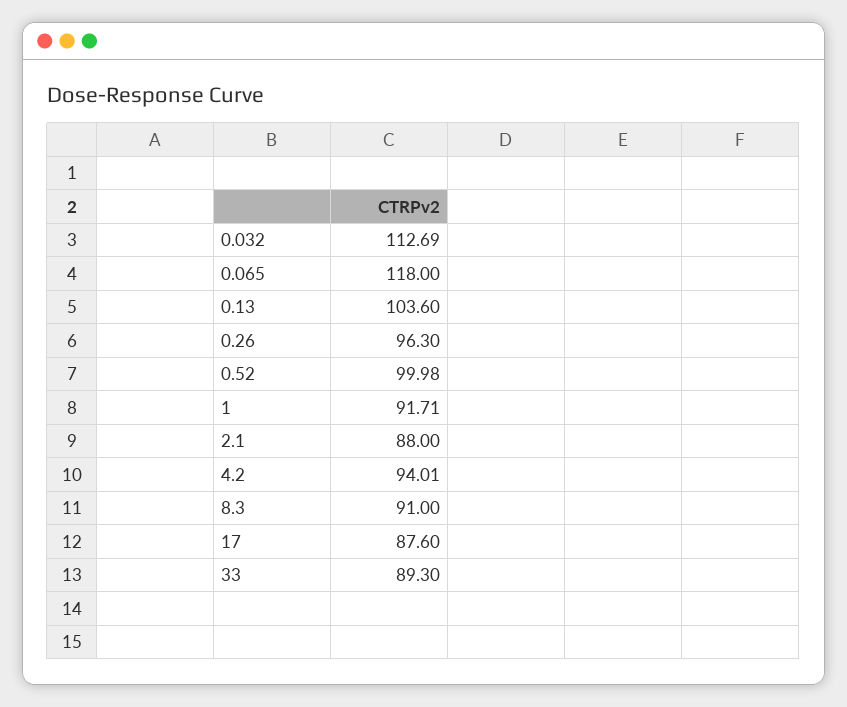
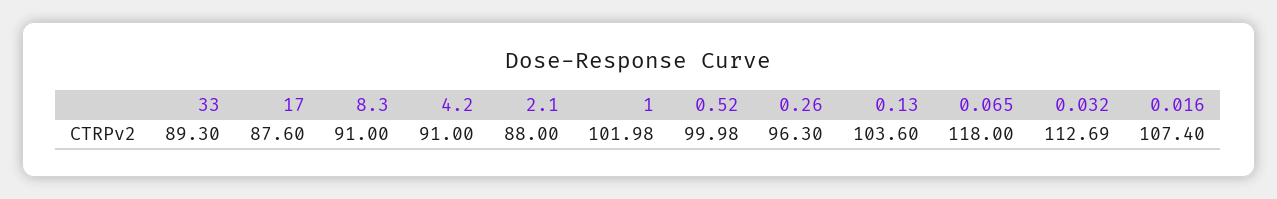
  {
    "0.032": 112.69,
    "0.065": 118,
    "0.13": 103.6,
    "0.26": 96.3,
    "0.52": 99.98,
-   "1": 91.71,
+   "1": 101.98,
    "2.1": 88,
-   "4.2": 94.01,
+   "4.2": 91,
    "8.3": 91,
    "17": 87.6,
-   "33": 89.3
+   "33": 89.3,
+   "0.016": 107.4
  }

